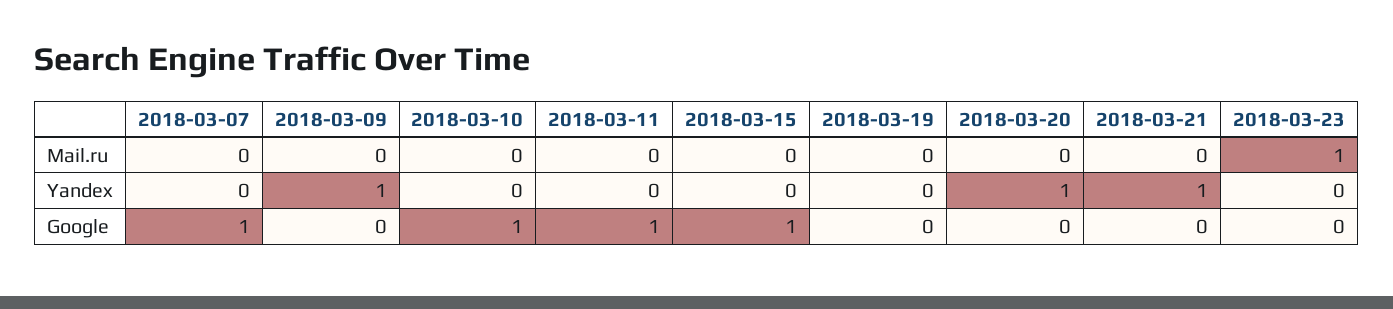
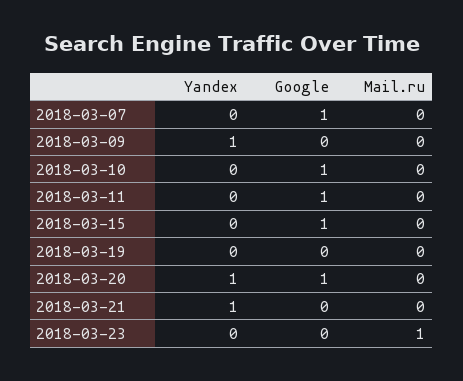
  {
    "2018-03-07": {
      "Mail.ru": 0,
      "Yandex": 0,
      "Google": 1
    },
    "2018-03-09": {
      "Mail.ru": 0,
      "Yandex": 1,
      "Google": 0
    },
    "2018-03-10": {
      "Mail.ru": 0,
      "Yandex": 0,
      "Google": 1
    },
    "2018-03-11": {
      "Mail.ru": 0,
      "Yandex": 0,
      "Google": 1
    },
    "2018-03-15": {
      "Mail.ru": 0,
      "Yandex": 0,
      "Google": 1
    },
    "2018-03-19": {
      "Mail.ru": 0,
      "Yandex": 0,
      "Google": 0
    },
    "2018-03-20": {
      "Mail.ru": 0,
      "Yandex": 1,
-     "Google": 0
+     "Google": 1
    },
    "2018-03-21": {
      "Mail.ru": 0,
      "Yandex": 1,
      "Google": 0
    },
    "2018-03-23": {
      "Mail.ru": 1,
      "Yandex": 0,
      "Google": 0
    }
  }

